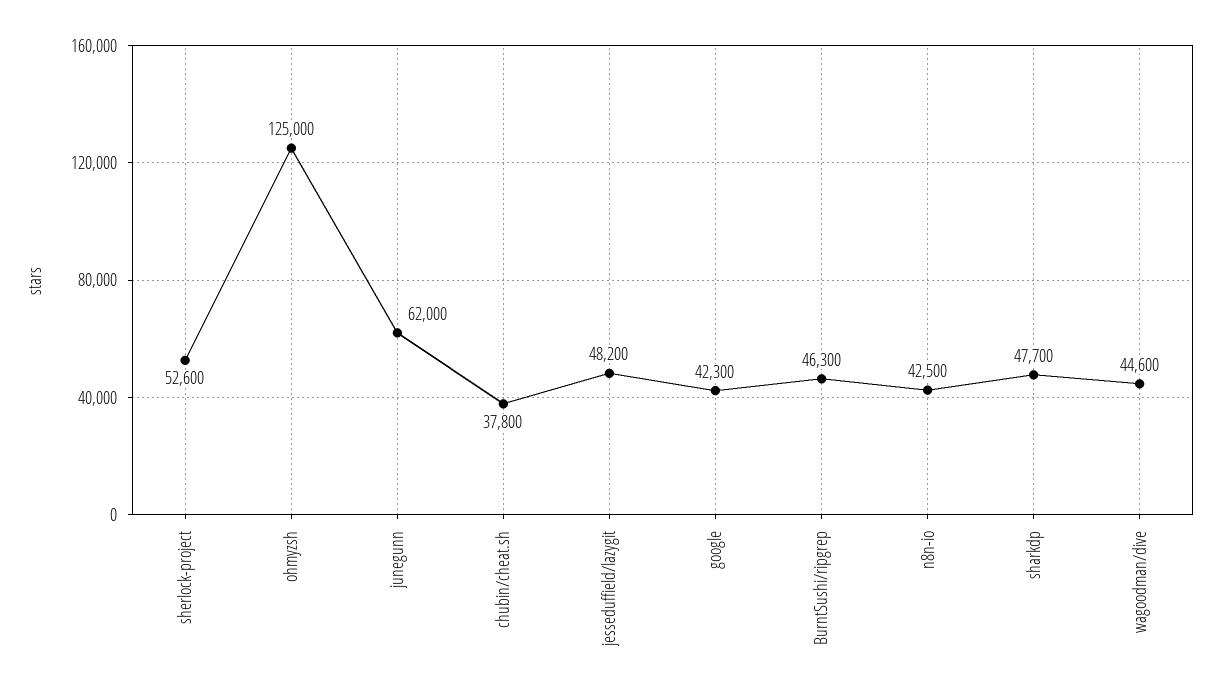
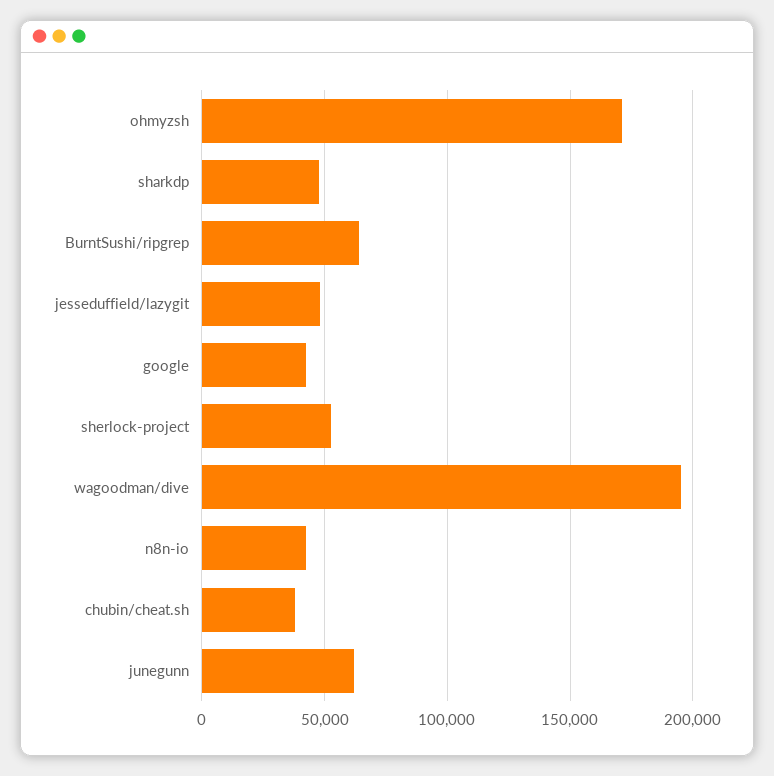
  {
    "sherlock-project": 52600,
-   "ohmyzsh": 125000,
+   "ohmyzsh": 170000,
    "junegunn": 62000,
    "chubin/cheat.sh": 37800,
    "jesseduffield/lazygit": 48200,
    "google": 42300,
-   "BurntSushi/ripgrep": 46300,
+   "BurntSushi/ripgrep": 65000,
    "n8n-io": 42500,
    "sharkdp": 47700,
-   "wagoodman/dive": 44600
+   "wagoodman/dive": 195000
  }

